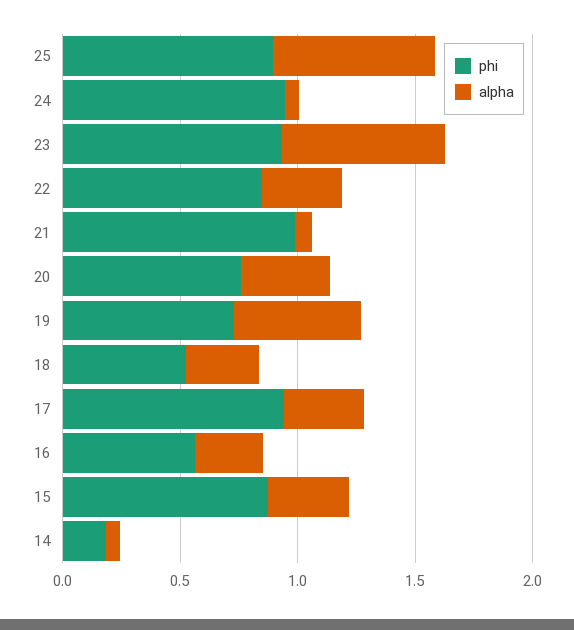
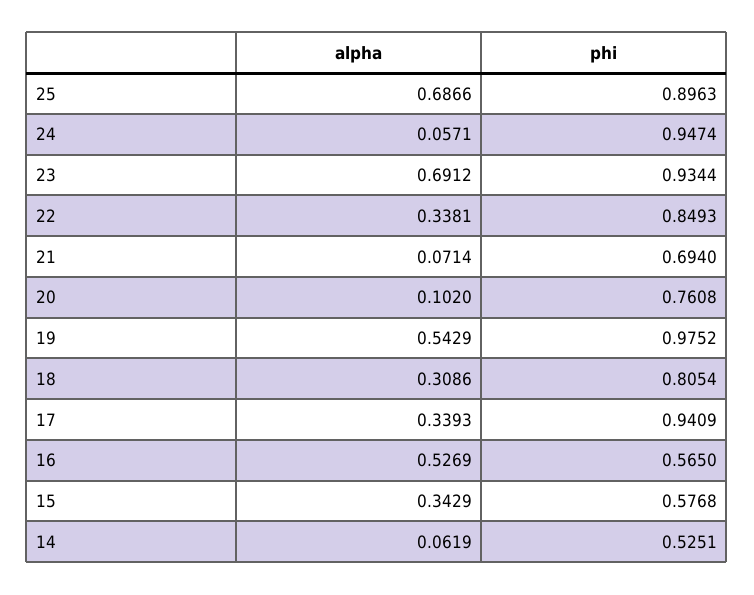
  {
    "phi": {
      "25": 0.8963,
      "24": 0.9474,
      "23": 0.9344,
      "22": 0.8493,
-     "21": 1,
+     "21": 0.694,
      "20": 0.7608,
-     "19": 0.7,
+     "19": 0.9752,
-     "18": 0.5,
+     "18": 0.8054,
      "17": 0.9409,
      "16": 0.565,
-     "15": 0.9,
+     "15": 0.5768,
-     "14": 0.2
+     "14": 0.5251
    },
    "alpha": {
      "25": 0.6866,
      "24": 0.0571,
      "23": 0.6912,
      "22": 0.3381,
      "21": 0.0714,
-     "20": 0.4,
+     "20": 0.102,
      "19": 0.5429,
      "18": 0.3086,
      "17": 0.3393,
-     "16": 0.3,
+     "16": 0.5269,
      "15": 0.3429,
      "14": 0.0619
    }
  }

